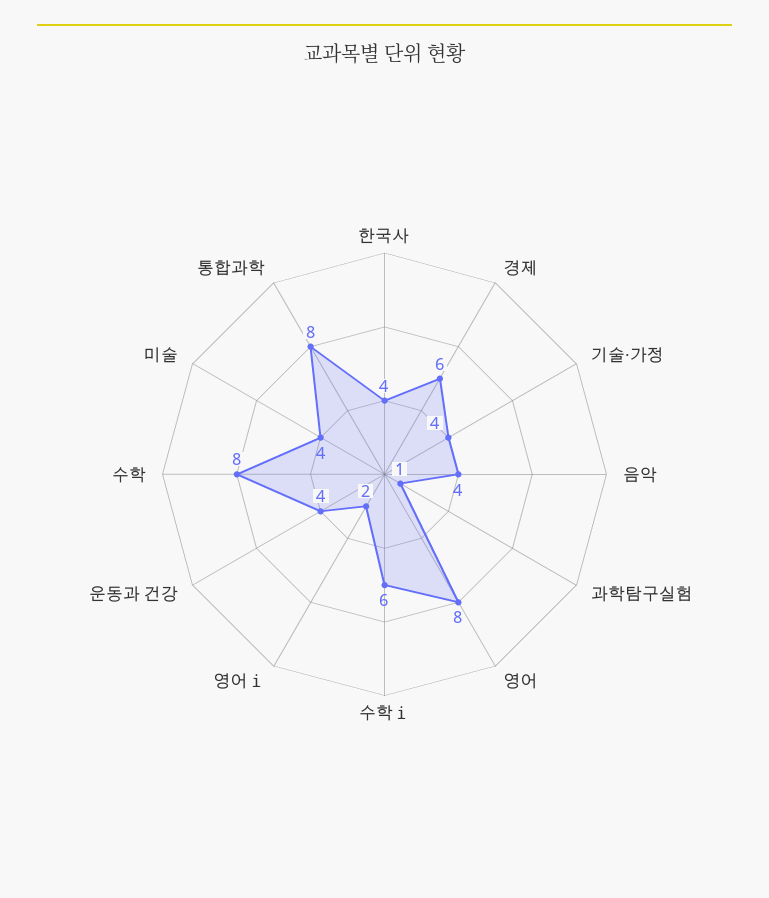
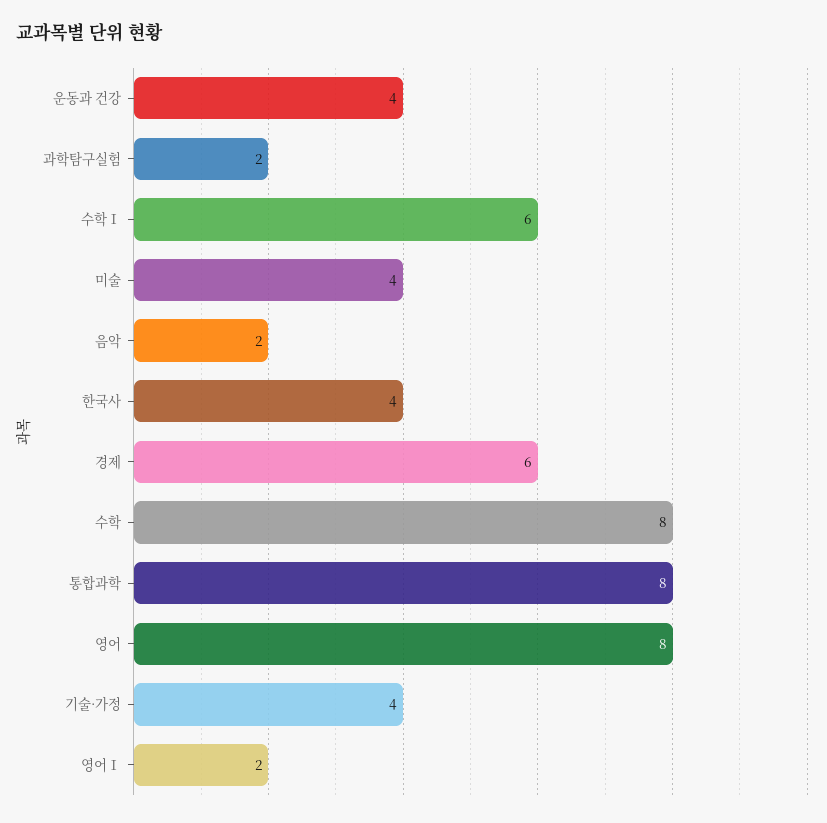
  {
    "한국사": 4,
    "경제": 6,
    "기술·가정": 4,
-   "음악": 4,
+   "음악": 2,
-   "과학탐구실험": 1,
+   "과학탐구실험": 2,
    "영어": 8,
    "수학ⅰ": 6,
    "영어ⅰ": 2,
    "운동과 건강": 4,
    "수학": 8,
    "미술": 4,
    "통합과학": 8
  }

